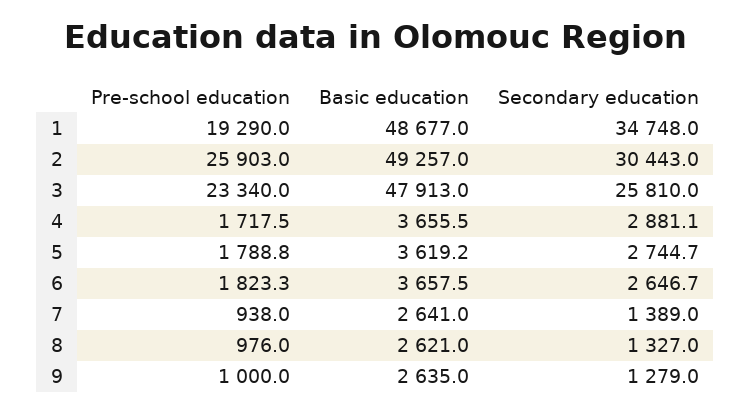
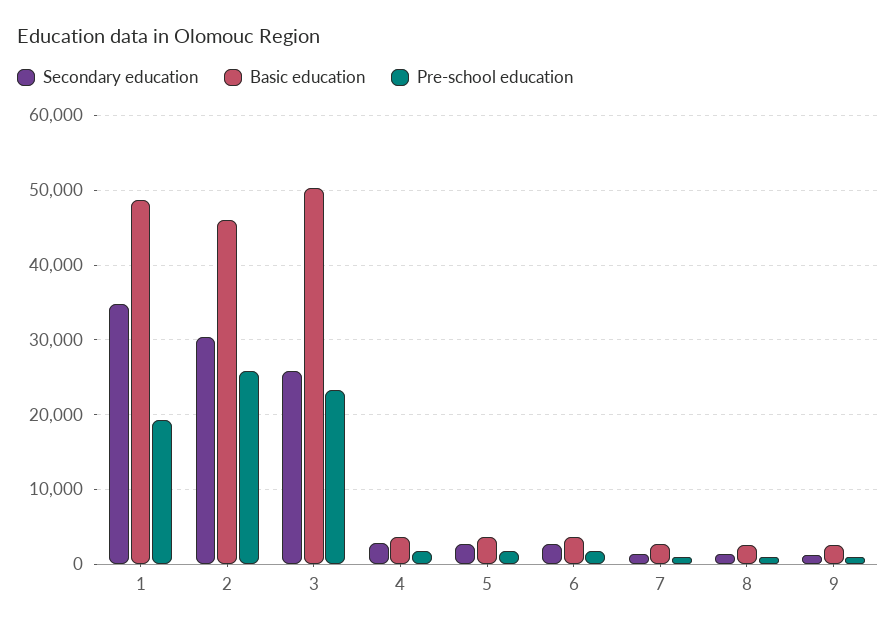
  {
    "Pre-school education": {
      "1": 19290,
      "2": 25903,
      "3": 23340,
      "4": 1717.5,
      "5": 1788.8,
      "6": 1823.3,
      "7": 938,
      "8": 976,
      "9": 1000
    },
    "Basic education": {
      "1": 48677,
-     "2": 49257,
+     "2": 46000,
-     "3": 47913,
+     "3": 50000,
      "4": 3655.5,
      "5": 3619.2,
      "6": 3657.5,
      "7": 2641,
      "8": 2621,
      "9": 2635
    },
    "Secondary education": {
      "1": 34748,
      "2": 30443,
      "3": 25810,
      "4": 2881.1,
      "5": 2744.7,
      "6": 2646.7,
      "7": 1389,
      "8": 1327,
      "9": 1279
    }
  }

